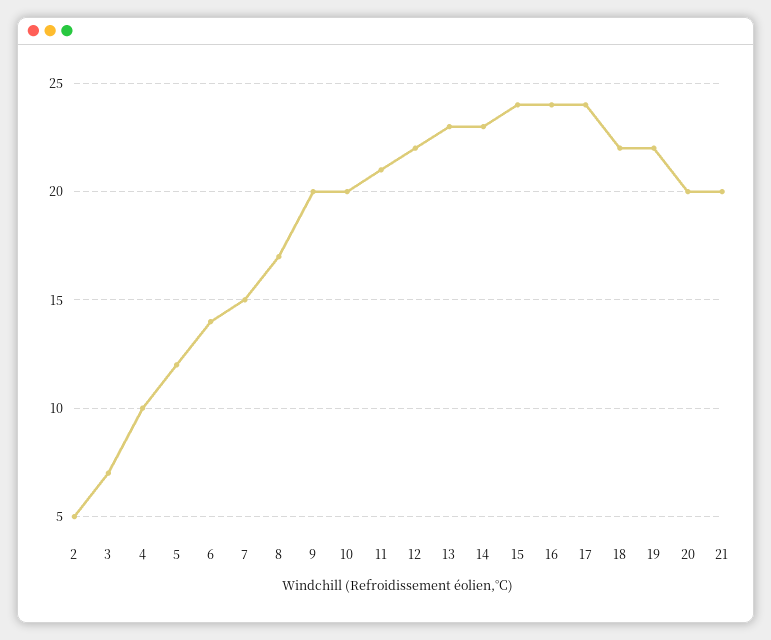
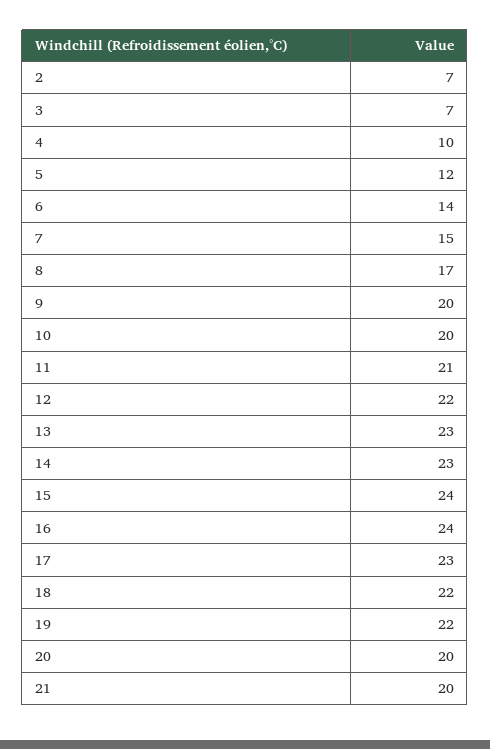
  {
-   "2": 5,
+   "2": 7,
    "3": 7,
    "4": 10,
    "5": 12,
    "6": 14,
    "7": 15,
    "8": 17,
    "9": 20,
    "10": 20,
    "11": 21,
    "12": 22,
    "13": 23,
    "14": 23,
    "15": 24,
    "16": 24,
-   "17": 24,
+   "17": 23,
    "18": 22,
    "19": 22,
    "20": 20,
    "21": 20
  }

